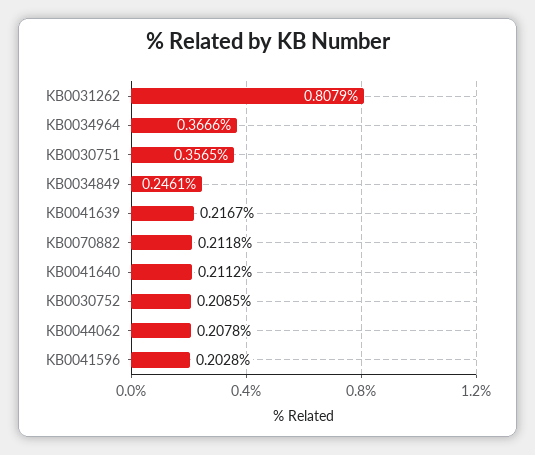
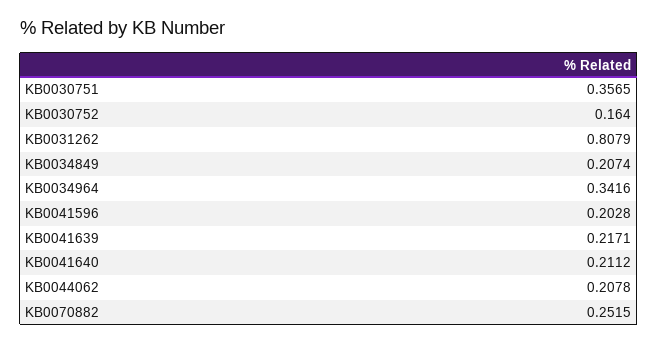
  {
    "KB0031262": 0.8079,
-   "KB0034964": 0.3666,
+   "KB0034964": 0.3416,
    "KB0030751": 0.3565,
-   "KB0034849": 0.2461,
+   "KB0034849": 0.2074,
-   "KB0041639": 0.2167,
+   "KB0041639": 0.2171,
-   "KB0070882": 0.2118,
+   "KB0070882": 0.2515,
    "KB0041640": 0.2112,
-   "KB0030752": 0.2085,
+   "KB0030752": 0.164,
    "KB0044062": 0.2078,
    "KB0041596": 0.2028
  }

